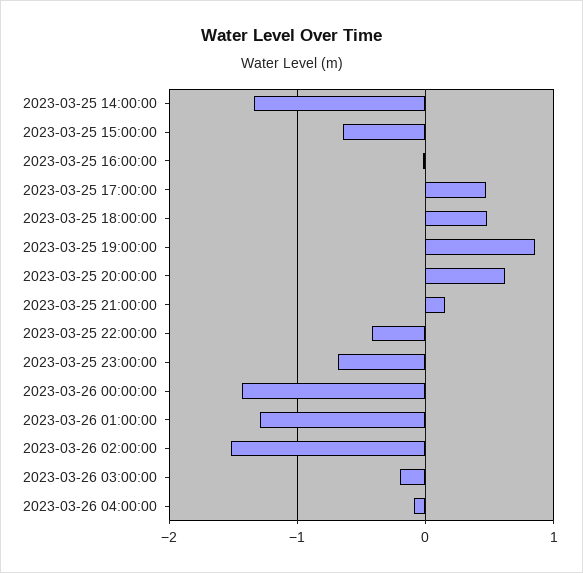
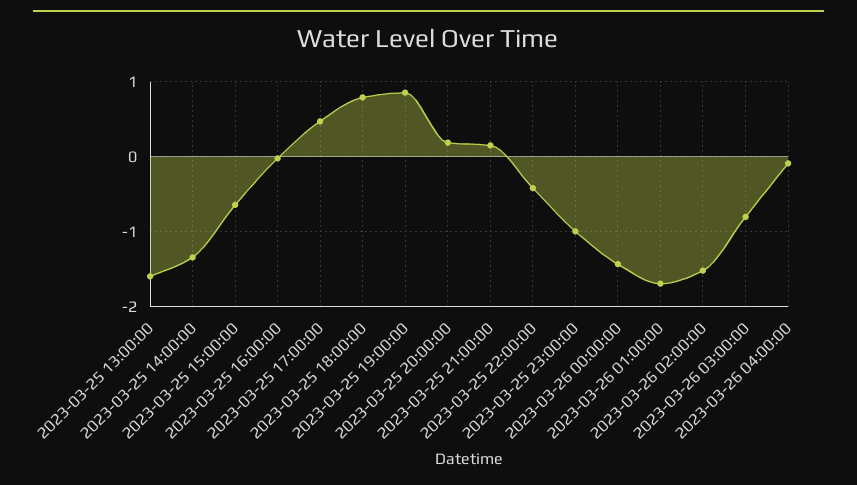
  {
    "2023-03-25 14:00:00": -1.3,
    "2023-03-25 15:00:00": -0.6,
    "2023-03-25 16:00:00": 0,
    "2023-03-25 17:00:00": 0.5,
-   "2023-03-25 18:00:00": 0.5,
+   "2023-03-25 18:00:00": 0.8,
    "2023-03-25 19:00:00": 0.9,
-   "2023-03-25 20:00:00": 0.6,
+   "2023-03-25 20:00:00": 0.2,
    "2023-03-25 21:00:00": 0.2,
    "2023-03-25 22:00:00": -0.4,
-   "2023-03-25 23:00:00": -0.7,
+   "2023-03-25 23:00:00": -1,
    "2023-03-26 00:00:00": -1.4,
-   "2023-03-26 01:00:00": -1.3,
+   "2023-03-26 01:00:00": -1.7,
    "2023-03-26 02:00:00": -1.5,
-   "2023-03-26 03:00:00": -0.2,
+   "2023-03-26 03:00:00": -0.8,
-   "2023-03-26 04:00:00": -0.1
+   "2023-03-26 04:00:00": -0.1,
+   "2023-03-25 13:00:00": -1.6
  }

